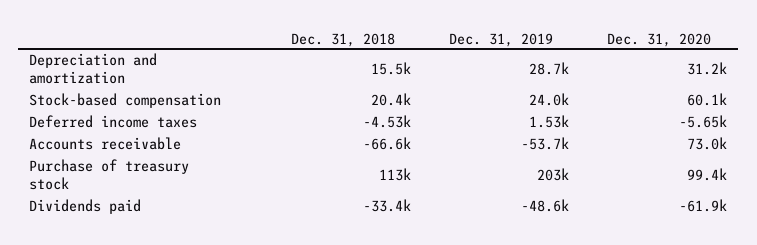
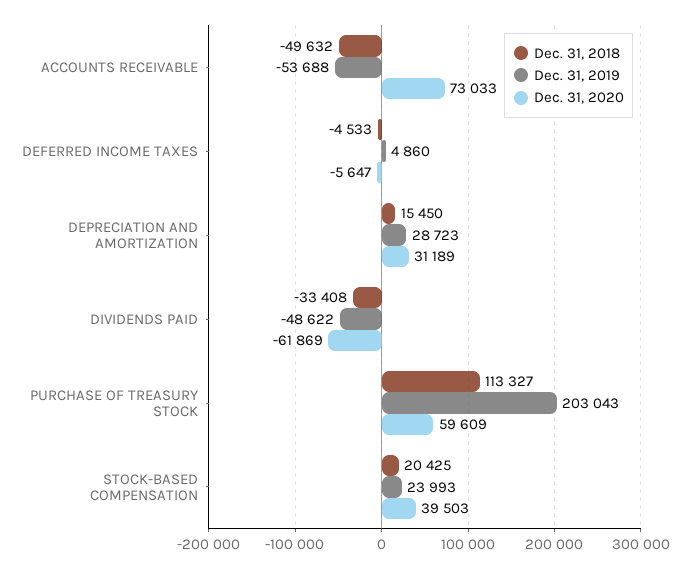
  {
    "Dec. 31, 2018": {
      "Depreciation and amortization": 15450,
      "Stock-based compensation": 20425,
      "Deferred income taxes": -4533,
-     "Accounts receivable": -66600,
+     "Accounts receivable": -49632,
      "Purchase of treasury stock": 113327,
      "Dividends paid": -33408
    },
    "Dec. 31, 2019": {
      "Depreciation and amortization": 28723,
      "Stock-based compensation": 23993,
-     "Deferred income taxes": 1530,
+     "Deferred income taxes": 4860,
      "Accounts receivable": -53688,
      "Purchase of treasury stock": 203043,
      "Dividends paid": -48622
    },
    "Dec. 31, 2020": {
      "Depreciation and amortization": 31189,
-     "Stock-based compensation": 60100,
+     "Stock-based compensation": 39503,
      "Deferred income taxes": -5647,
      "Accounts receivable": 73033,
-     "Purchase of treasury stock": 99400,
+     "Purchase of treasury stock": 59609,
      "Dividends paid": -61869
    }
  }

